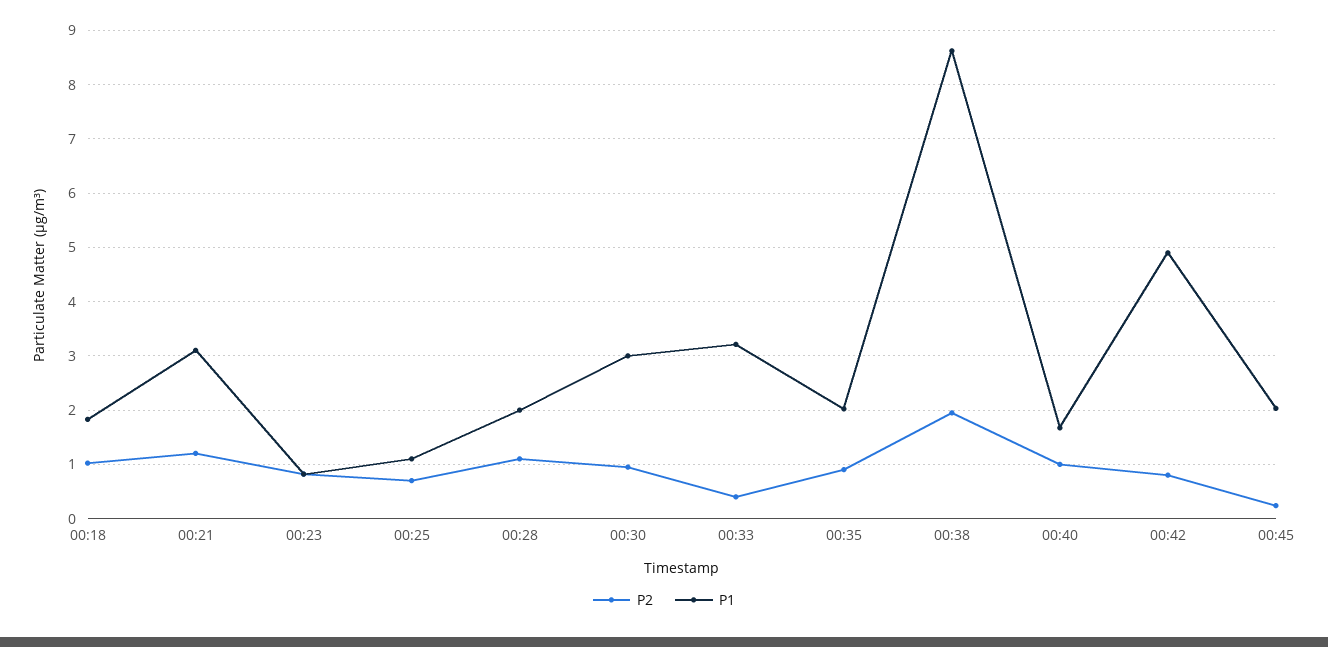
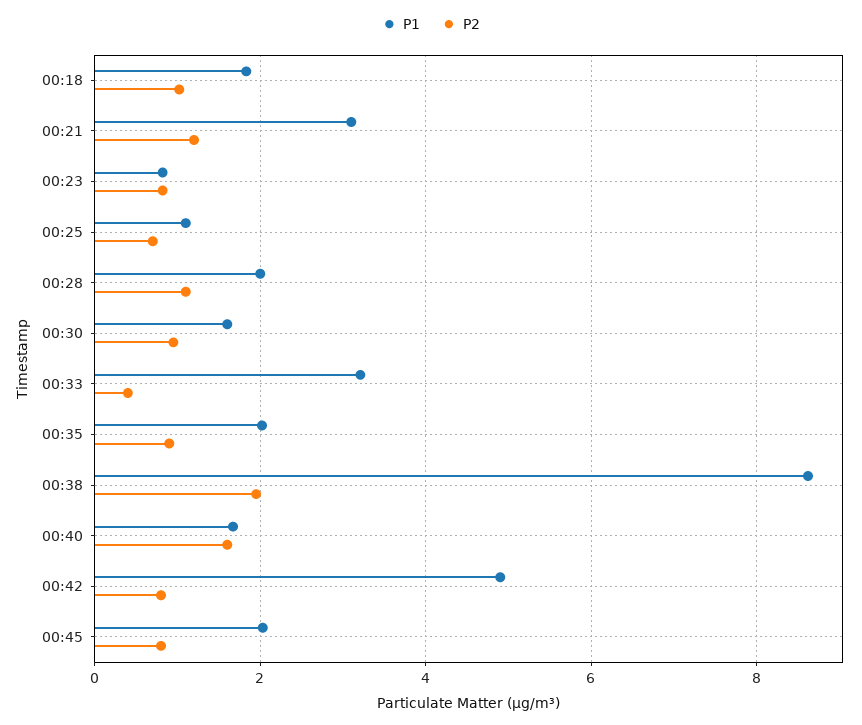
  {
    "P2": {
      "00:18": 1,
      "00:21": 1.2,
      "00:23": 0.8,
      "00:25": 0.8,
      "00:28": 1.2,
      "00:30": 1,
      "00:33": 0.4,
      "00:35": 1,
      "00:38": 2,
-     "00:40": 1,
+     "00:40": 1.6,
      "00:42": 0.8,
-     "00:45": 0.2
+     "00:45": 0.8
    },
    "P1": {
      "00:18": 1.8,
      "00:21": 3.2,
      "00:23": 0.8,
      "00:25": 1.2,
      "00:28": 2,
-     "00:30": 3,
+     "00:30": 1.6,
      "00:33": 3.2,
      "00:35": 2,
      "00:38": 8.6,
      "00:40": 1.6,
      "00:42": 5,
      "00:45": 2
    }
  }

